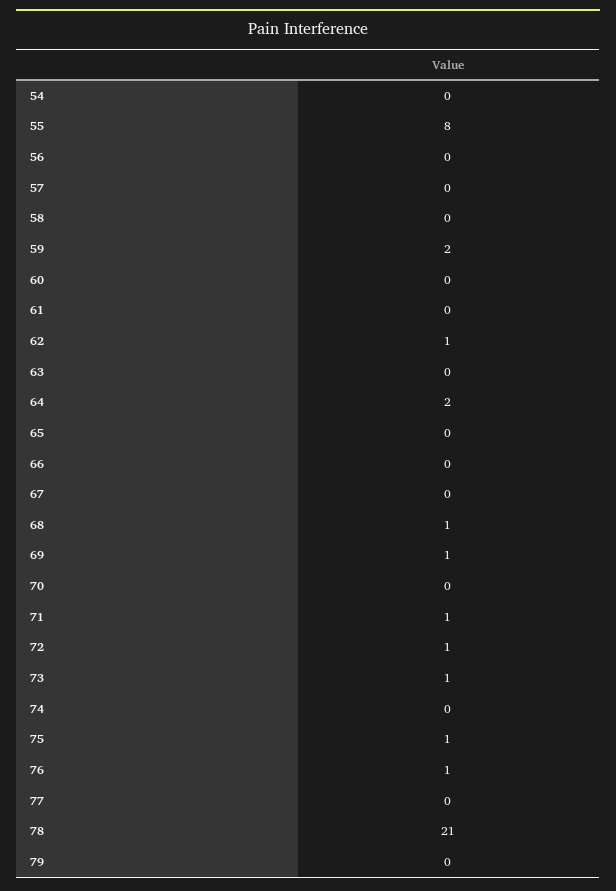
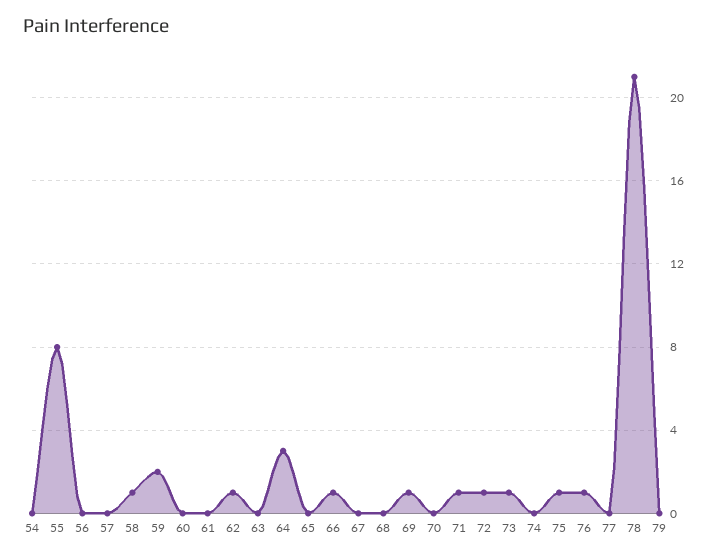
  {
    "54": 0,
    "55": 8,
    "56": 0,
    "57": 0,
-   "58": 0,
+   "58": 1,
    "59": 2,
    "60": 0,
    "61": 0,
    "62": 1,
    "63": 0,
-   "64": 2,
+   "64": 3,
    "65": 0,
-   "66": 0,
+   "66": 1,
    "67": 0,
-   "68": 1,
+   "68": 0,
    "69": 1,
    "70": 0,
    "71": 1,
    "72": 1,
    "73": 1,
    "74": 0,
    "75": 1,
    "76": 1,
    "77": 0,
    "78": 21,
    "79": 0
  }

